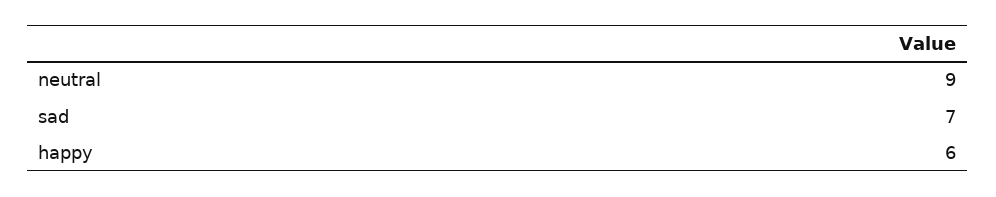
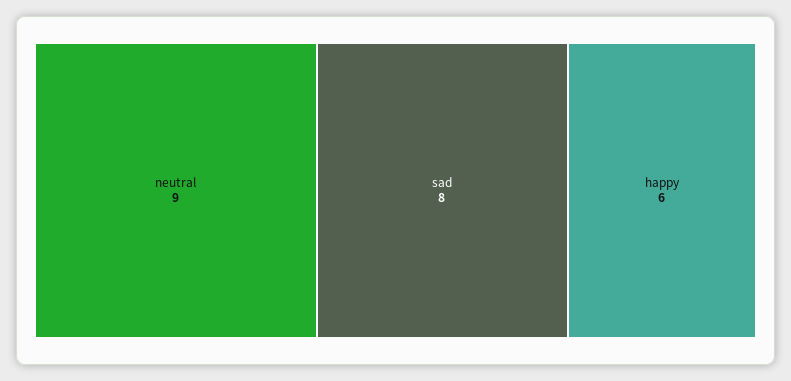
  {
    "neutral": 9,
-   "sad": 7,
+   "sad": 8,
    "happy": 6
  }

